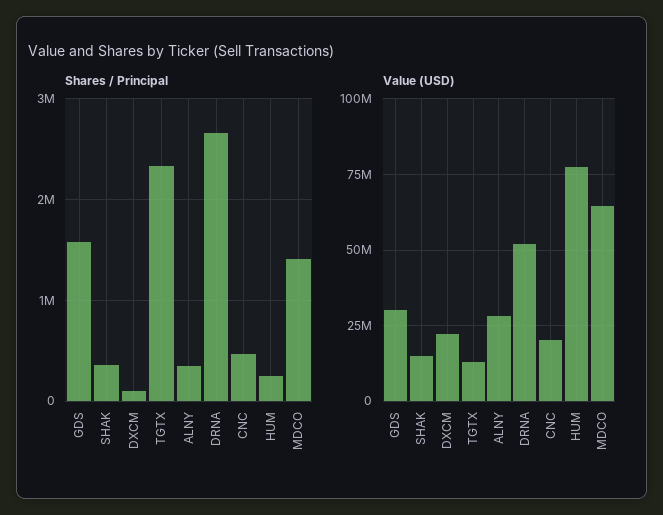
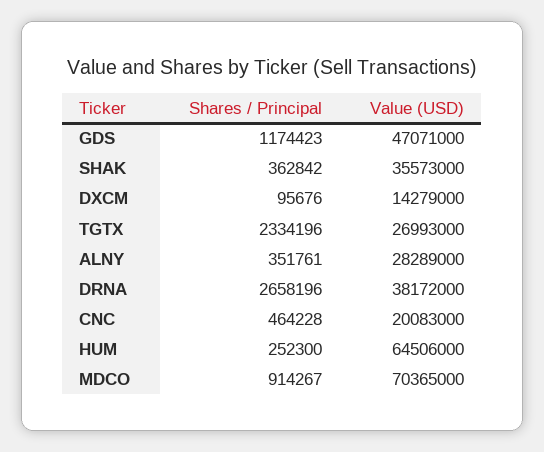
  {
    "Shares / Principal": {
-     "GDS": 1600000,
+     "GDS": 1174423,
      "SHAK": 362842,
      "DXCM": 95676,
      "TGTX": 2334196,
      "ALNY": 351761,
      "DRNA": 2658196,
      "CNC": 464228,
      "HUM": 252300,
-     "MDCO": 1400000
+     "MDCO": 914267
    },
    "Value (USD)": {
-     "GDS": 30000000,
+     "GDS": 47071000,
-     "SHAK": 15000000,
+     "SHAK": 35573000,
-     "DXCM": 22500000,
+     "DXCM": 14279000,
-     "TGTX": 12500000,
+     "TGTX": 26993000,
      "ALNY": 28289000,
-     "DRNA": 52500000,
+     "DRNA": 38172000,
      "CNC": 20083000,
-     "HUM": 77500000,
+     "HUM": 64506000,
-     "MDCO": 65000000
+     "MDCO": 70365000
    }
  }

